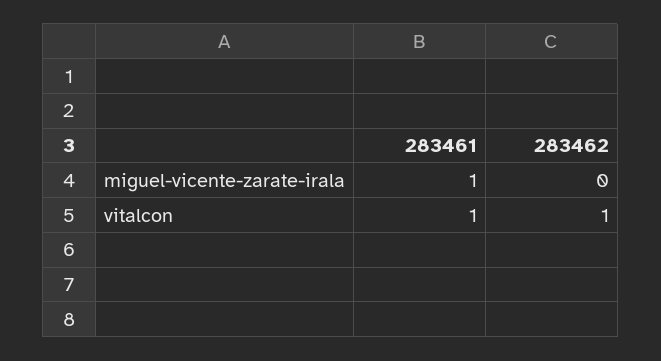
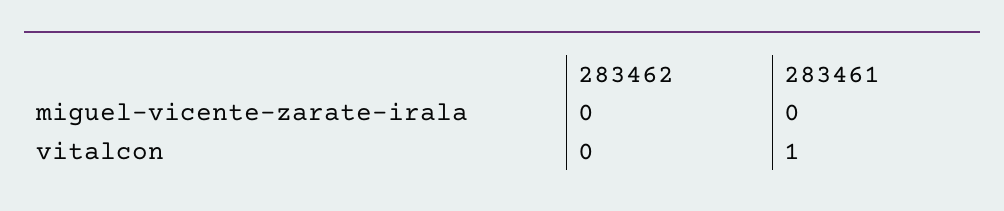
  {
    "283461": {
-     "miguel-vicente-zarate-irala": 1,
+     "miguel-vicente-zarate-irala": 0,
      "vitalcon": 1
    },
    "283462": {
      "miguel-vicente-zarate-irala": 0,
-     "vitalcon": 1
+     "vitalcon": 0
    }
  }

